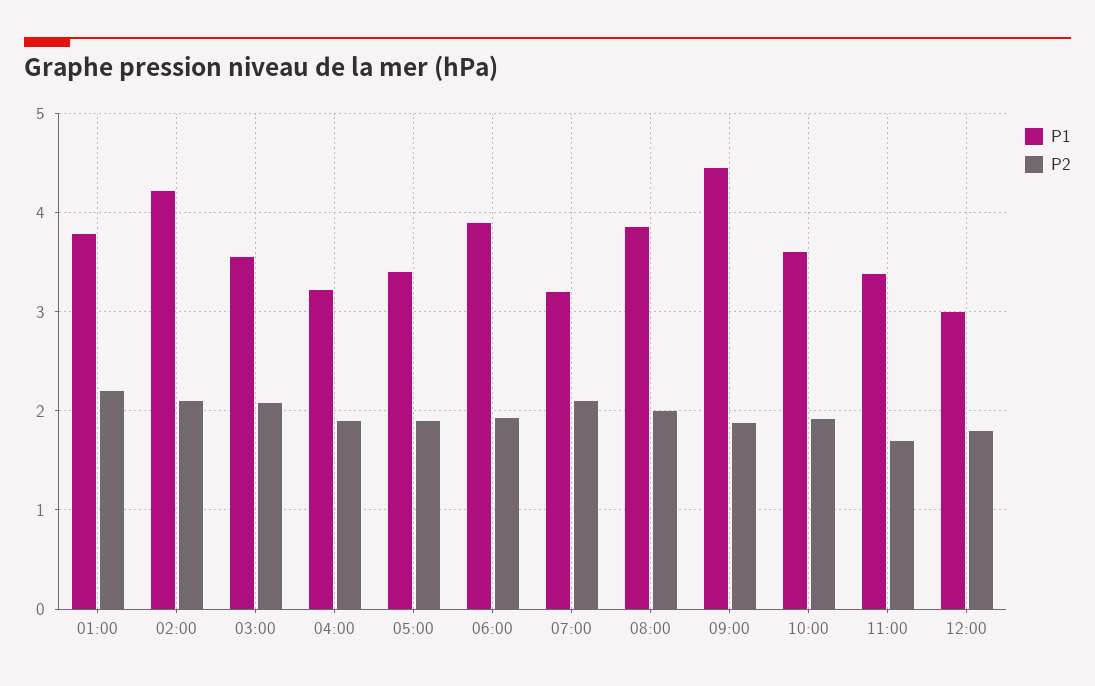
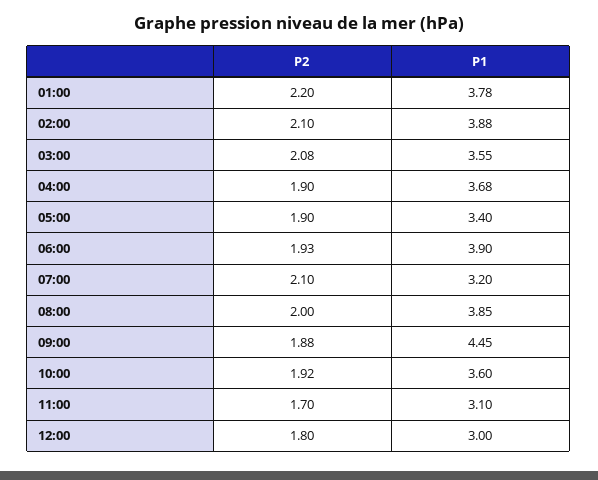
  {
    "P1": {
      "01:00": 3.78,
-     "02:00": 4.2,
+     "02:00": 3.88,
      "03:00": 3.55,
-     "04:00": 3.2,
+     "04:00": 3.68,
      "05:00": 3.4,
      "06:00": 3.9,
      "07:00": 3.2,
      "08:00": 3.85,
      "09:00": 4.45,
      "10:00": 3.6,
-     "11:00": 3.4,
+     "11:00": 3.1,
      "12:00": 3
    },
    "P2": {
      "01:00": 2.2,
      "02:00": 2.1,
      "03:00": 2.08,
      "04:00": 1.9,
      "05:00": 1.9,
      "06:00": 1.93,
      "07:00": 2.1,
      "08:00": 2,
      "09:00": 1.88,
      "10:00": 1.92,
      "11:00": 1.7,
      "12:00": 1.8
    }
  }

